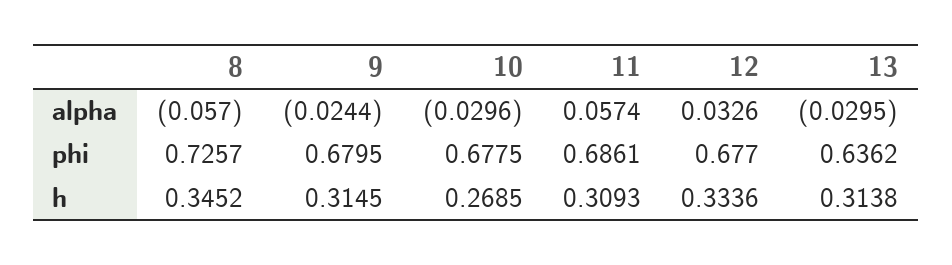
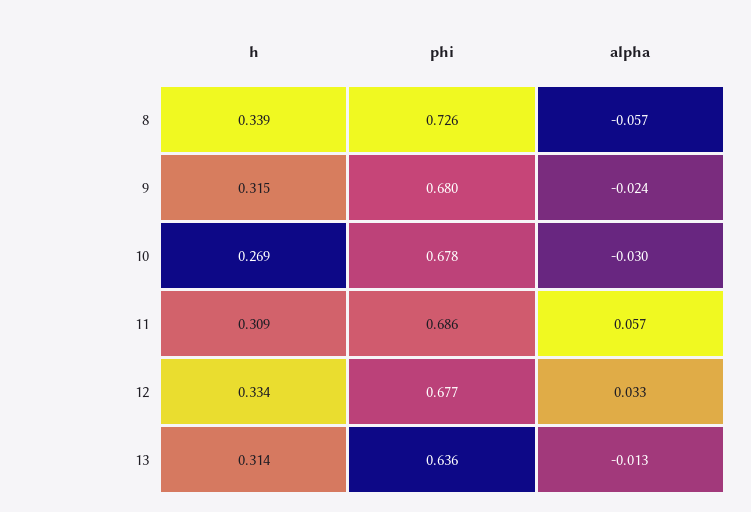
  {
    "8": {
      "alpha": -0.057,
      "phi": 0.7257,
-     "h": 0.3452
+     "h": 0.339
    },
    "9": {
      "alpha": -0.0244,
      "phi": 0.6795,
      "h": 0.3145
    },
    "10": {
      "alpha": -0.0296,
      "phi": 0.6775,
      "h": 0.2685
    },
    "11": {
      "alpha": 0.0574,
      "phi": 0.6861,
      "h": 0.3093
    },
    "12": {
      "alpha": 0.0326,
      "phi": 0.677,
      "h": 0.3336
    },
    "13": {
-     "alpha": -0.0295,
+     "alpha": -0.013,
      "phi": 0.6362,
      "h": 0.3138
    }
  }

